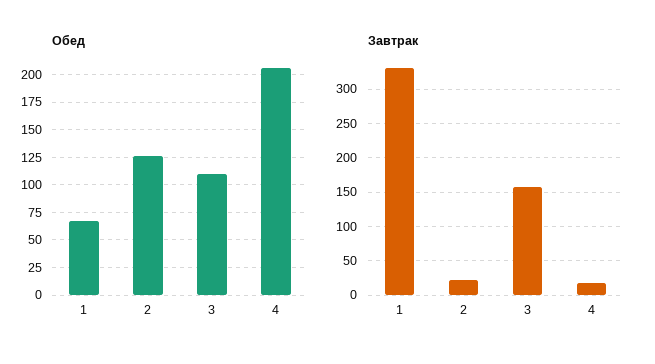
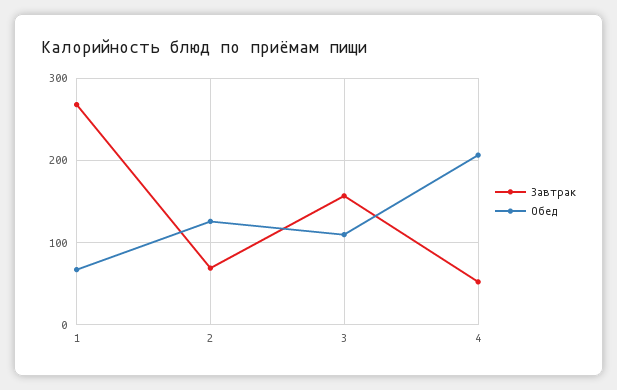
  {
    "Обед": {
      "1": 70,
      "2": 130,
      "3": 110,
      "4": 210
    },
    "Завтрак": {
-     "1": 330,
+     "1": 270,
-     "2": 20,
+     "2": 70,
      "3": 160,
-     "4": 20
+     "4": 50
    }
  }

